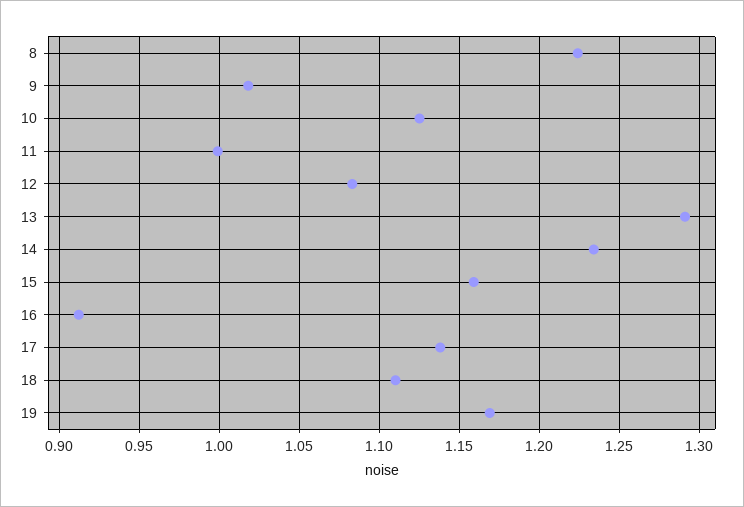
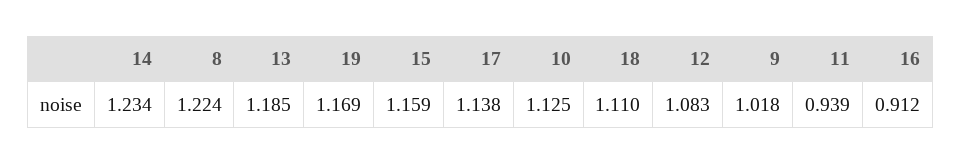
  {
    "8": 1.224,
    "9": 1.018,
    "10": 1.125,
-   "11": 1,
+   "11": 0.939,
    "12": 1.083,
-   "13": 1.29,
+   "13": 1.185,
    "14": 1.234,
    "15": 1.159,
    "16": 0.912,
    "17": 1.138,
    "18": 1.11,
    "19": 1.169
  }

